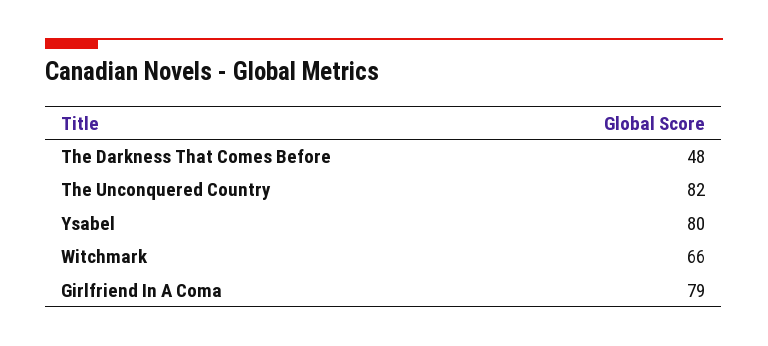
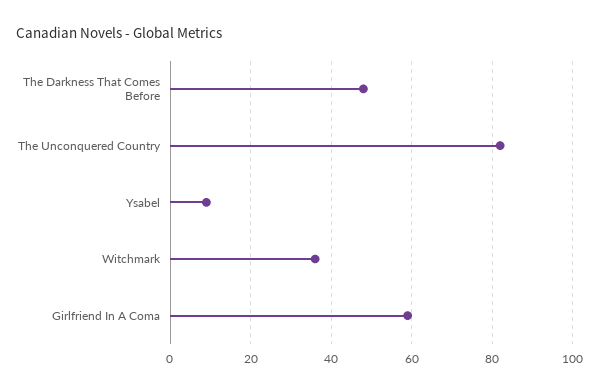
  {
    "The Darkness That Comes Before": 48,
    "The Unconquered Country": 82,
-   "Ysabel": 80,
+   "Ysabel": 10,
-   "Witchmark": 66,
+   "Witchmark": 35,
-   "Girlfriend In A Coma": 79
+   "Girlfriend In A Coma": 60
  }

